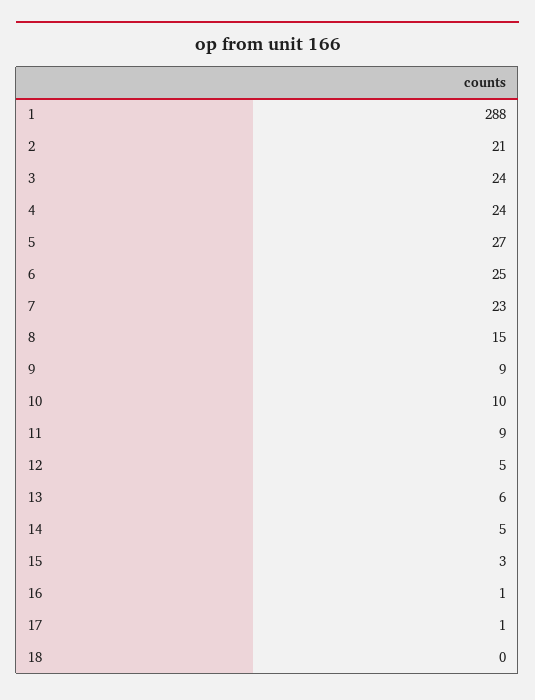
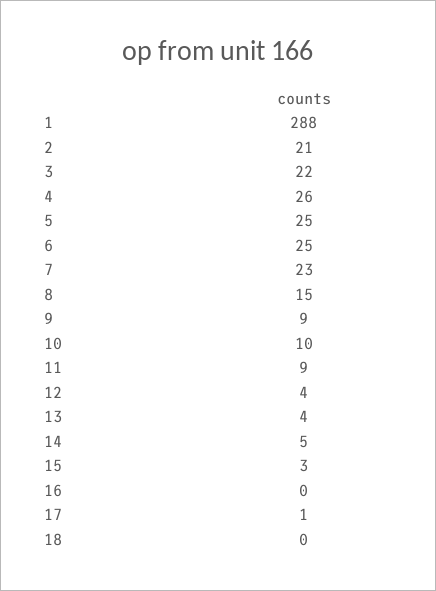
  {
    "1": 288,
    "2": 21,
-   "3": 24,
+   "3": 22,
-   "4": 24,
+   "4": 26,
-   "5": 27,
+   "5": 25,
    "6": 25,
    "7": 23,
    "8": 15,
    "9": 9,
    "10": 10,
    "11": 9,
-   "12": 5,
+   "12": 4,
-   "13": 6,
+   "13": 4,
    "14": 5,
    "15": 3,
-   "16": 1,
+   "16": 0,
    "17": 1,
    "18": 0
  }

